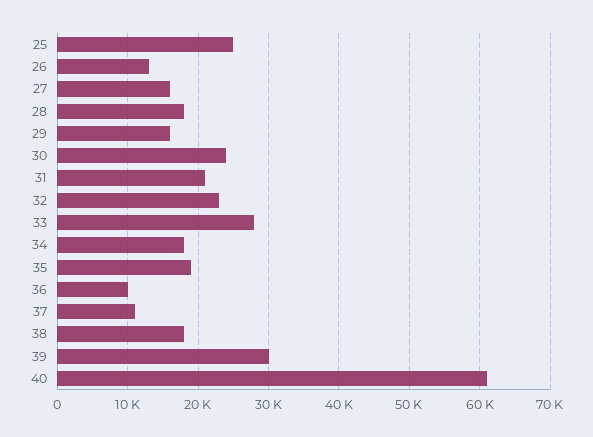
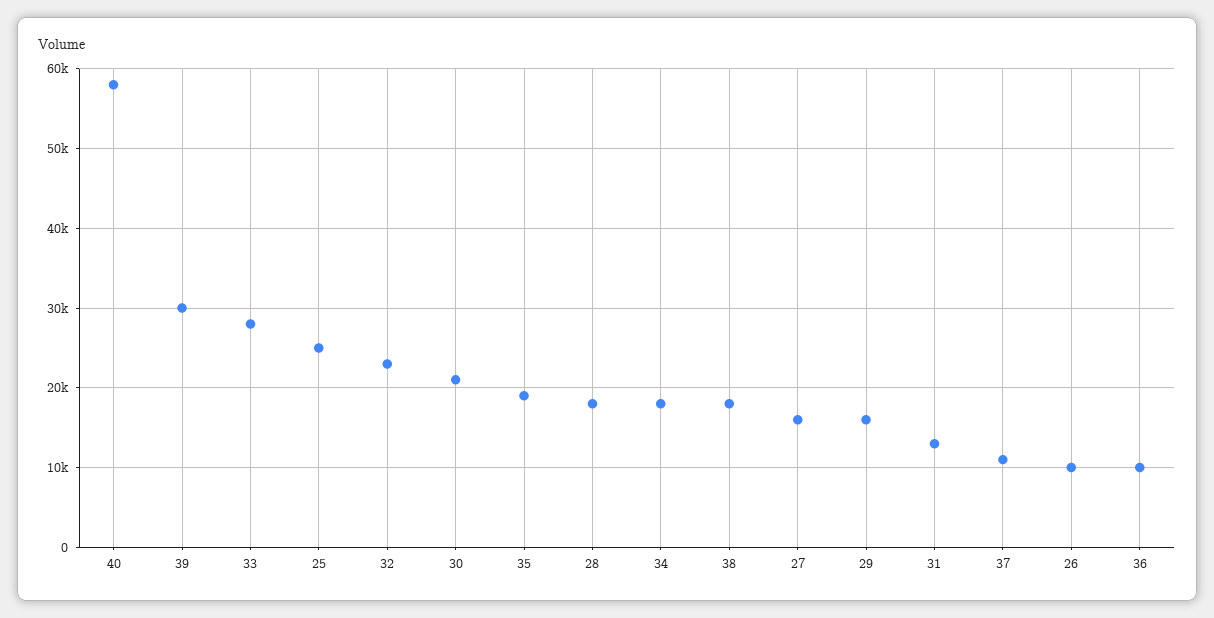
  {
    "25": 25000,
-   "26": 13000,
+   "26": 10000,
    "27": 16000,
    "28": 18000,
    "29": 16000,
-   "30": 24000,
+   "30": 21000,
-   "31": 21000,
+   "31": 13000,
    "32": 23000,
    "33": 28000,
    "34": 18000,
    "35": 19000,
    "36": 10000,
    "37": 11000,
    "38": 18000,
    "39": 30000,
-   "40": 61000
+   "40": 58000
  }

